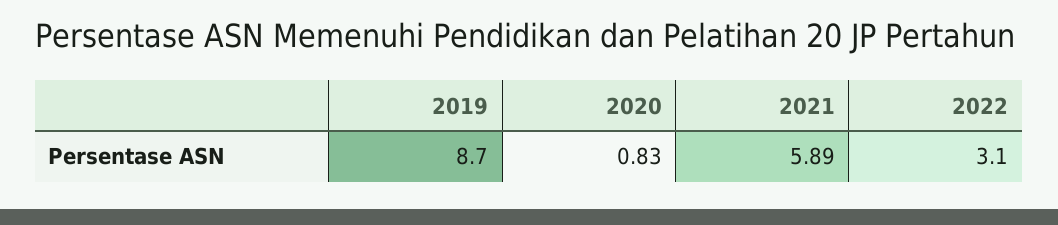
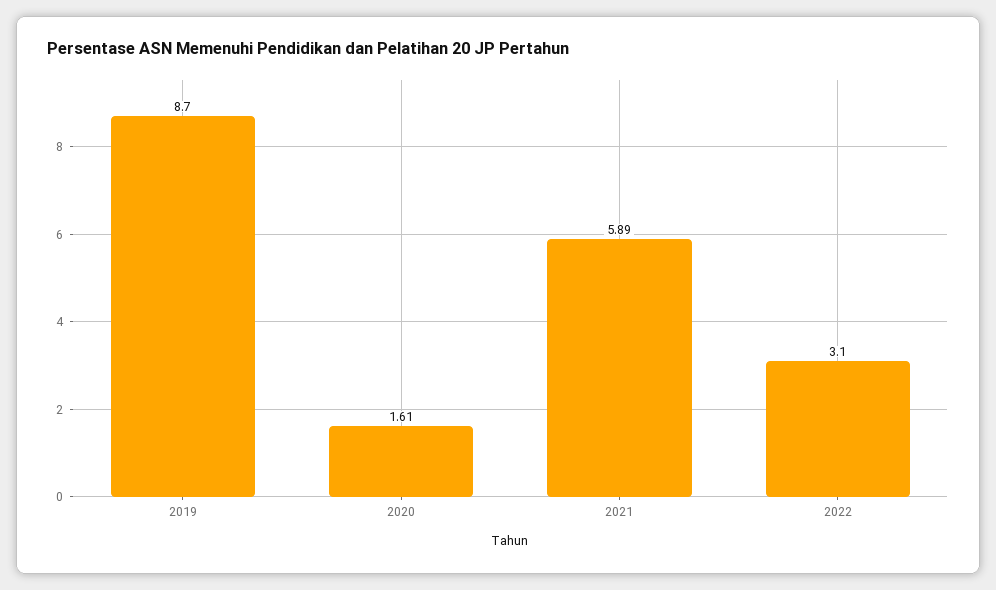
  {
    "2019": 8.7,
-   "2020": 0.83,
+   "2020": 1.61,
    "2021": 5.89,
    "2022": 3.1
  }

